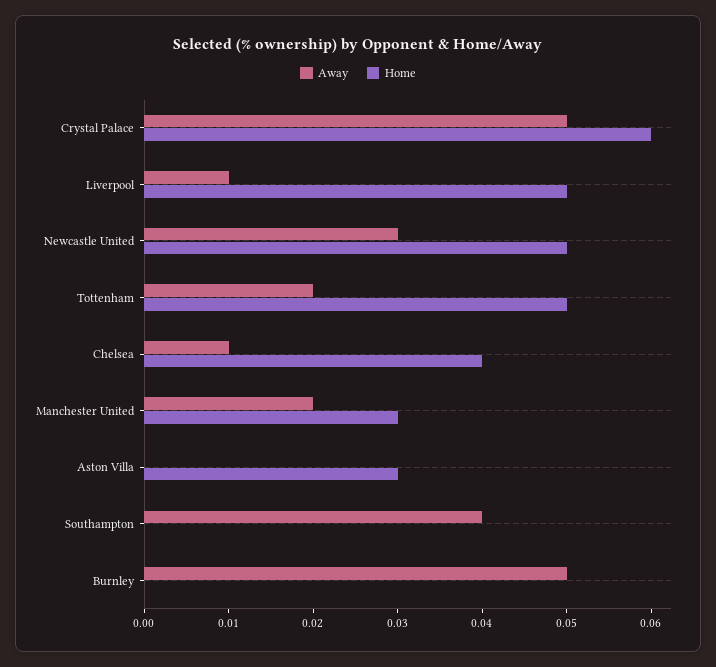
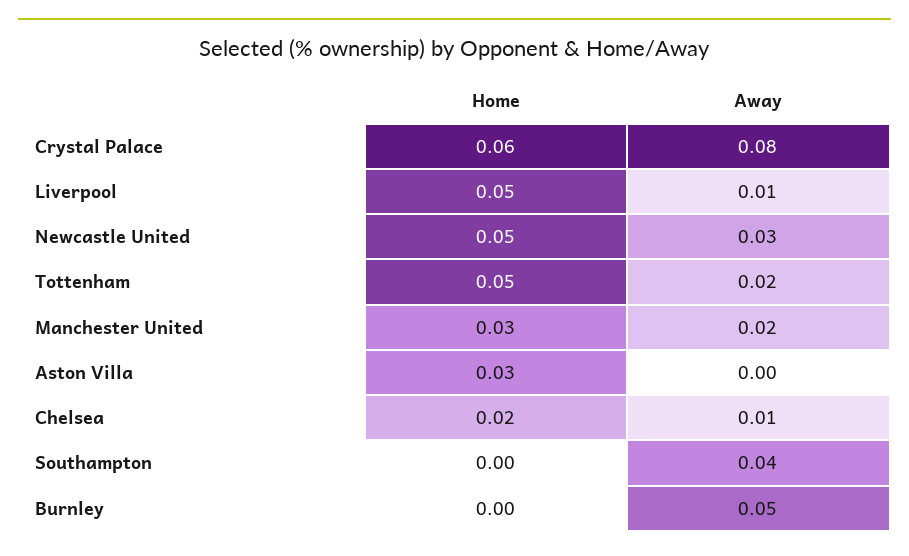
  {
    "Away": {
-     "Crystal Palace": 0.05,
+     "Crystal Palace": 0.08,
      "Liverpool": 0.01,
      "Newcastle United": 0.03,
      "Tottenham": 0.02,
      "Chelsea": 0.01,
      "Manchester United": 0.02,
      "Aston Villa": 0,
      "Southampton": 0.04,
      "Burnley": 0.05
    },
    "Home": {
      "Crystal Palace": 0.06,
      "Liverpool": 0.05,
      "Newcastle United": 0.05,
      "Tottenham": 0.05,
-     "Chelsea": 0.04,
+     "Chelsea": 0.02,
      "Manchester United": 0.03,
      "Aston Villa": 0.03,
      "Southampton": 0,
      "Burnley": 0
    }
  }

